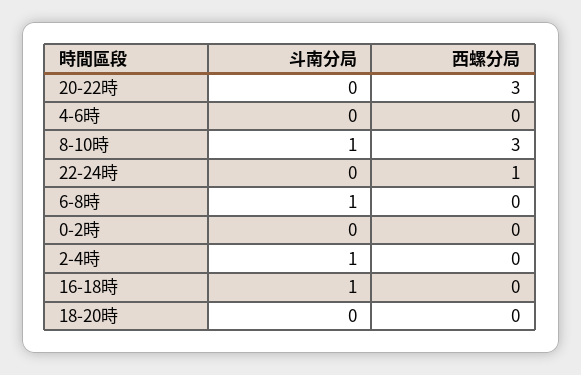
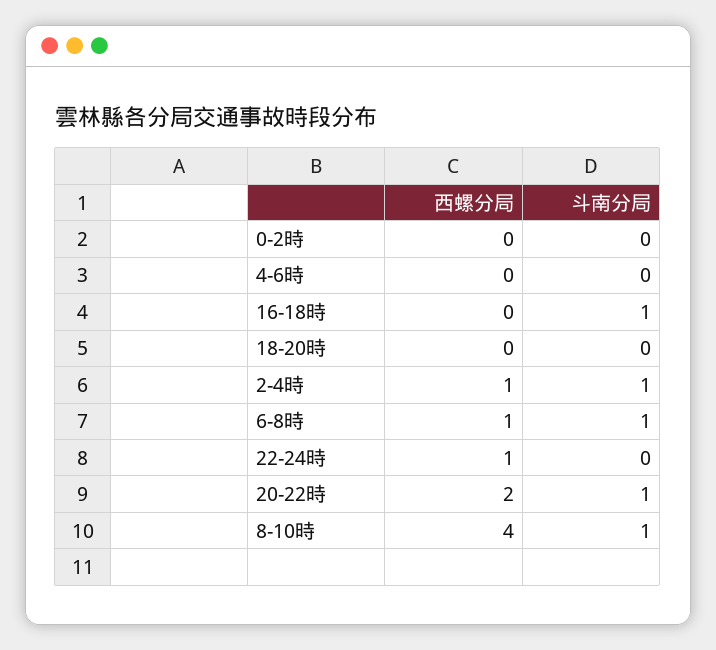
  {
    "斗南分局": {
-     "20-22時": 0,
+     "20-22時": 1,
      "4-6時": 0,
      "8-10時": 1,
      "22-24時": 0,
      "6-8時": 1,
      "0-2時": 0,
      "2-4時": 1,
      "16-18時": 1,
      "18-20時": 0
    },
    "西螺分局": {
-     "20-22時": 3,
+     "20-22時": 2,
      "4-6時": 0,
-     "8-10時": 3,
+     "8-10時": 4,
      "22-24時": 1,
-     "6-8時": 0,
+     "6-8時": 1,
      "0-2時": 0,
-     "2-4時": 0,
+     "2-4時": 1,
      "16-18時": 0,
      "18-20時": 0
    }
  }

